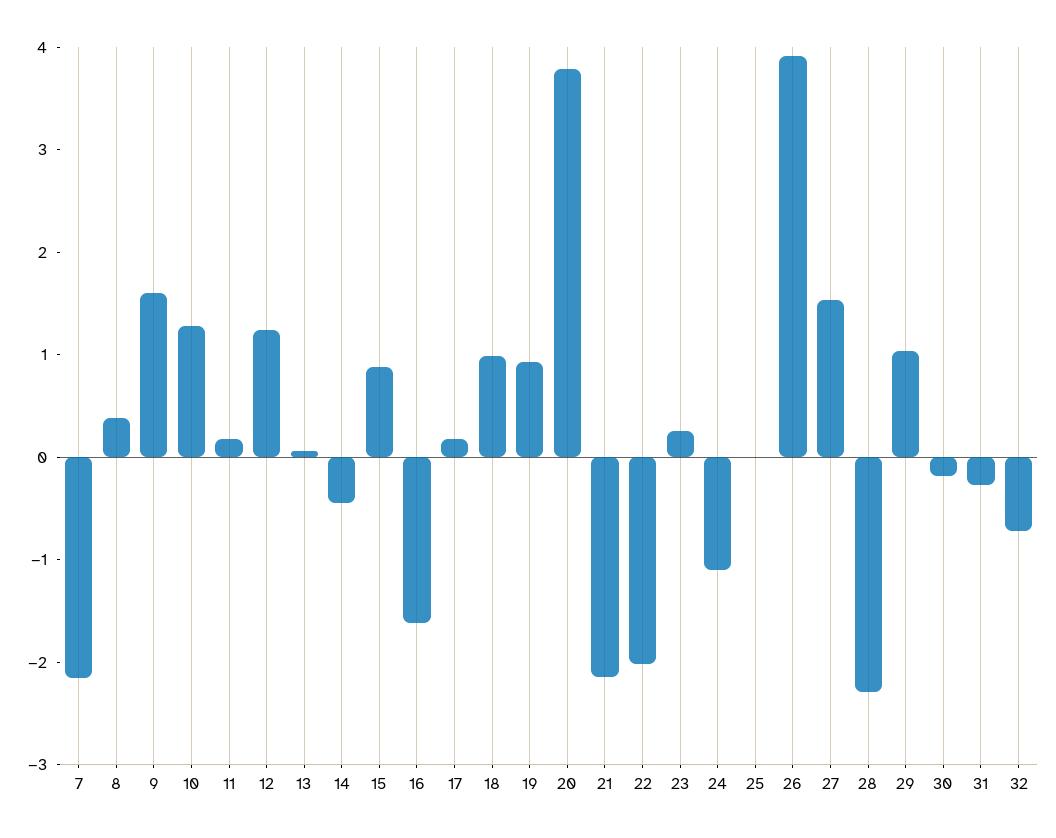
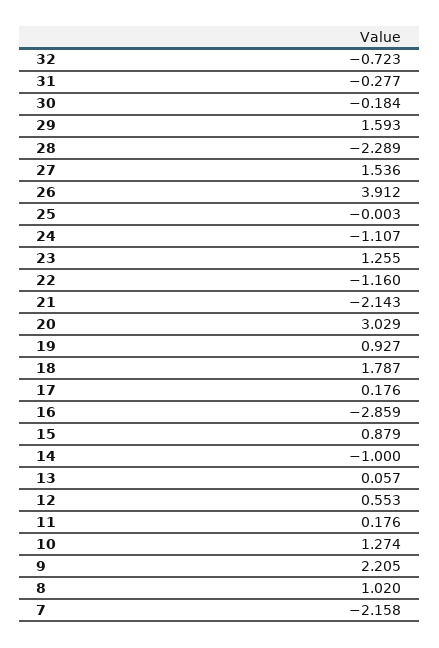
  {
    "7": -2.158,
-   "8": 0.4,
+   "8": 1.02,
-   "9": 1.6,
+   "9": 2.205,
    "10": 1.274,
    "11": 0.176,
-   "12": 1.2,
+   "12": 0.553,
    "13": 0.057,
-   "14": -0.4,
+   "14": -1,
    "15": 0.879,
-   "16": -1.6,
+   "16": -2.859,
    "17": 0.176,
-   "18": 1,
+   "18": 1.787,
    "19": 0.927,
-   "20": 3.8,
+   "20": 3.029,
    "21": -2.143,
-   "22": -2,
+   "22": -1.16,
-   "23": 0.2,
+   "23": 1.255,
    "24": -1.107,
    "25": -0.003,
    "26": 3.912,
    "27": 1.536,
    "28": -2.289,
-   "29": 1,
+   "29": 1.593,
    "30": -0.184,
    "31": -0.277,
    "32": -0.723
  }

